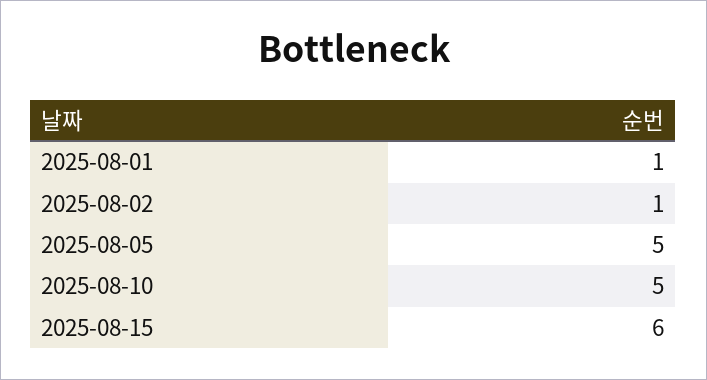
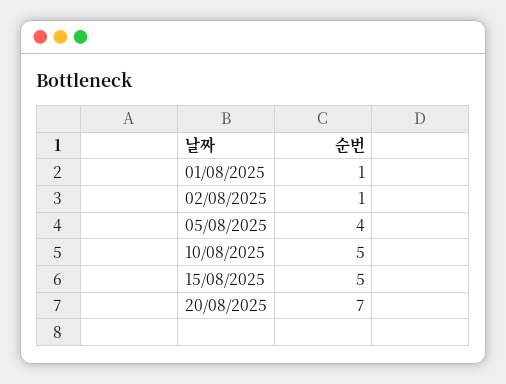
  {
    "2025-08-01": 1,
    "2025-08-02": 1,
-   "2025-08-05": 5,
+   "2025-08-05": 4,
    "2025-08-10": 5,
-   "2025-08-15": 6
+   "2025-08-15": 5,
+   "20/08/2025": 7
  }

